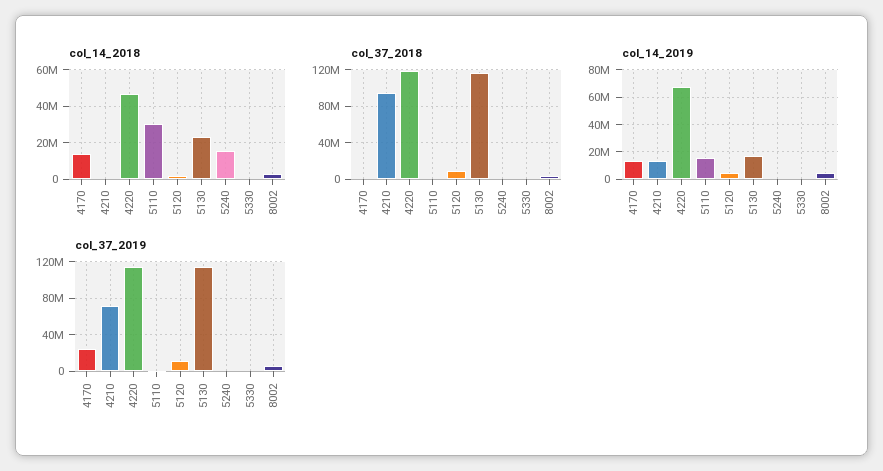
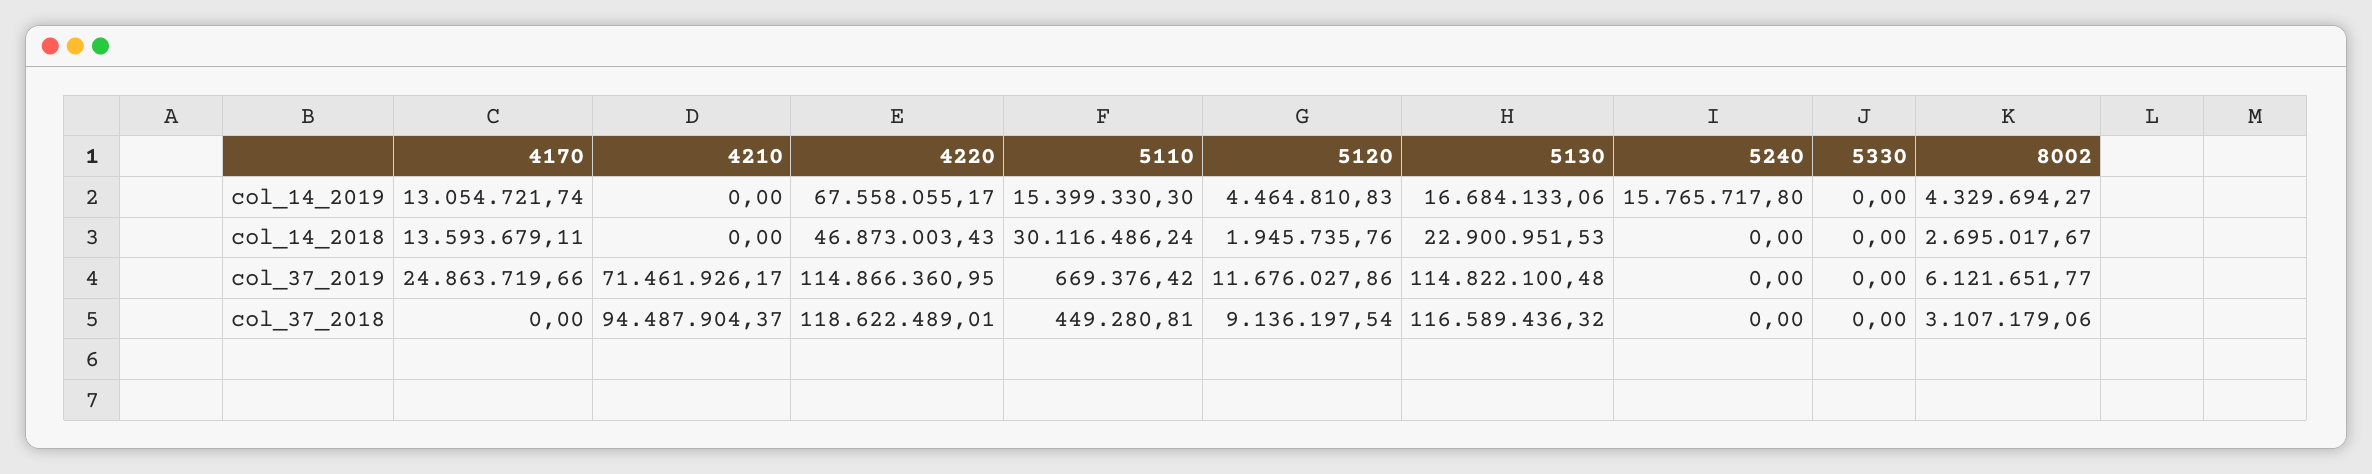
  {
    "col_14_2018": {
      "4170": 13593679.11,
      "4210": 0,
      "4220": 46873003.43,
      "5110": 30116486.24,
      "5120": 1945735.76,
      "5130": 22900951.53,
-     "5240": 15000000,
+     "5240": 0,
      "5330": 0,
      "8002": 2695017.67
    },
    "col_37_2018": {
      "4170": 0,
      "4210": 94487904.37,
      "4220": 118622489.01,
      "5110": 449280.81,
      "5120": 9136197.54,
      "5130": 116589436.32,
      "5240": 0,
      "5330": 0,
      "8002": 3107179.06
    },
    "col_14_2019": {
      "4170": 13054721.74,
-     "4210": 15000000,
+     "4210": 0,
      "4220": 67558055.17,
      "5110": 15399330.3,
      "5120": 4464810.83,
      "5130": 16684133.06,
-     "5240": 0,
+     "5240": 15765717.8,
      "5330": 0,
      "8002": 4329694.27
    },
    "col_37_2019": {
      "4170": 24863719.66,
      "4210": 71461926.17,
      "4220": 114866360.95,
      "5110": 669376.42,
      "5120": 11676027.86,
      "5130": 114822100.48,
      "5240": 0,
      "5330": 0,
      "8002": 6121651.77
    }
  }

